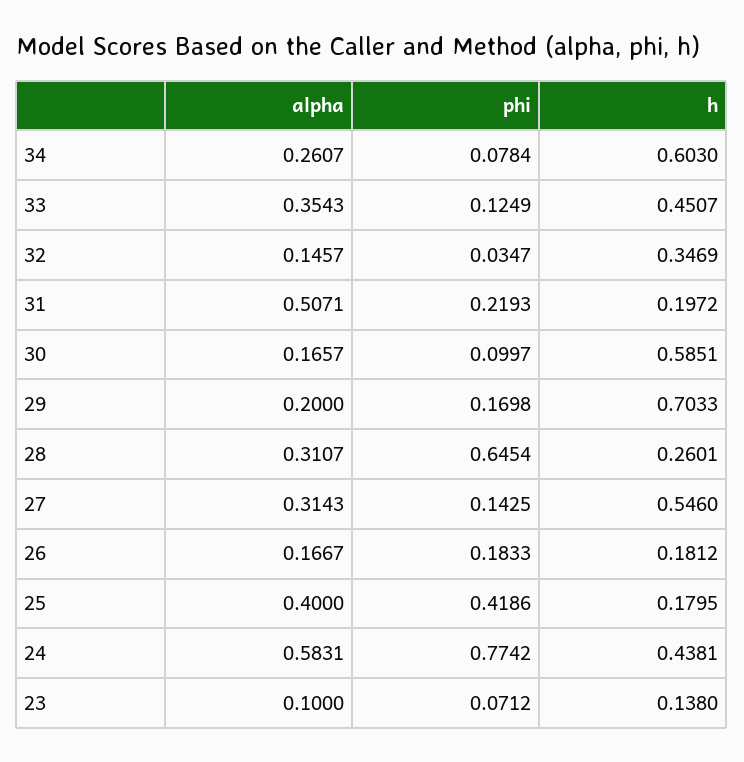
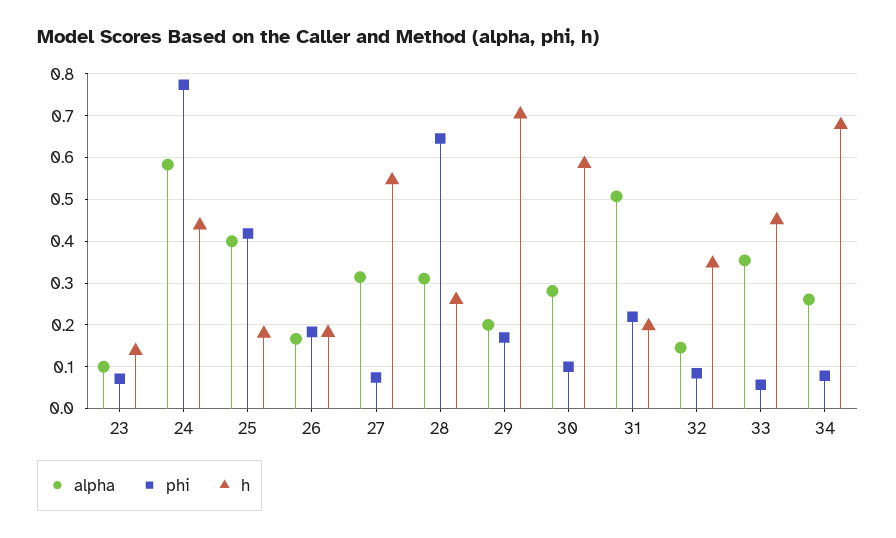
  {
    "alpha": {
      "34": 0.2607,
      "33": 0.3543,
      "32": 0.1457,
      "31": 0.5071,
-     "30": 0.1657,
+     "30": 0.28,
      "29": 0.2,
      "28": 0.3107,
      "27": 0.3143,
      "26": 0.1667,
      "25": 0.4,
      "24": 0.5831,
      "23": 0.1
    },
    "phi": {
      "34": 0.0784,
-     "33": 0.1249,
+     "33": 0.06,
-     "32": 0.0347,
+     "32": 0.08,
      "31": 0.2193,
      "30": 0.0997,
      "29": 0.1698,
      "28": 0.6454,
-     "27": 0.1425,
+     "27": 0.08,
      "26": 0.1833,
      "25": 0.4186,
      "24": 0.7742,
      "23": 0.0712
    },
    "h": {
-     "34": 0.603,
+     "34": 0.68,
      "33": 0.4507,
      "32": 0.3469,
      "31": 0.1972,
      "30": 0.5851,
      "29": 0.7033,
      "28": 0.2601,
      "27": 0.546,
      "26": 0.1812,
      "25": 0.1795,
      "24": 0.4381,
      "23": 0.138
    }
  }

